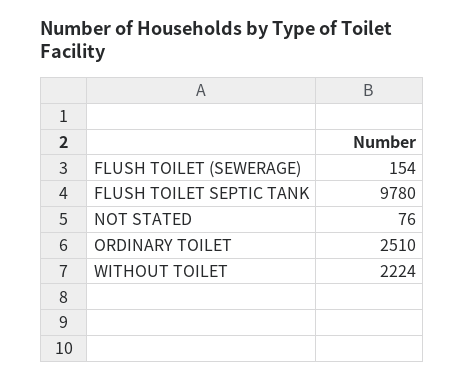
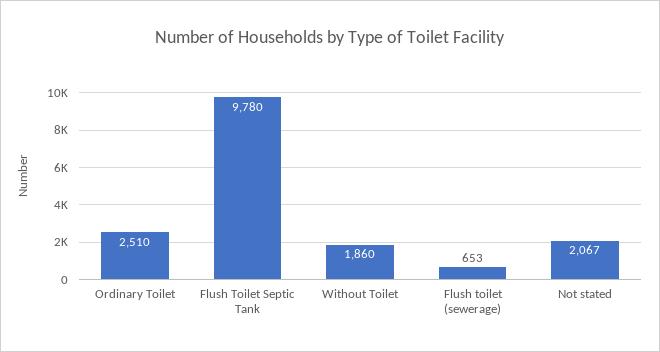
  {
-   "FLUSH TOILET (SEWERAGE)": 154,
+   "FLUSH TOILET (SEWERAGE)": 653,
    "FLUSH TOILET SEPTIC TANK": 9780,
-   "NOT STATED": 76,
+   "NOT STATED": 2067,
    "ORDINARY TOILET": 2510,
-   "WITHOUT TOILET": 2224
+   "WITHOUT TOILET": 1860
  }

